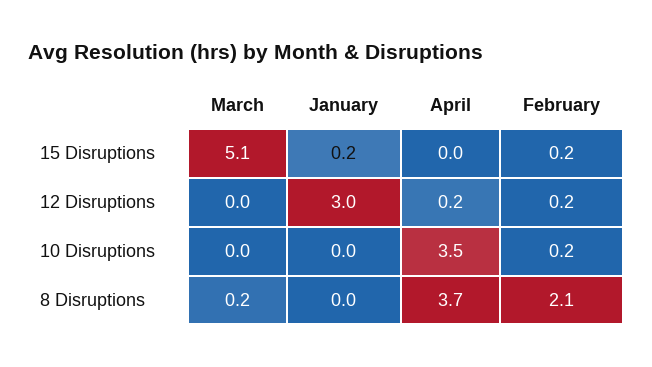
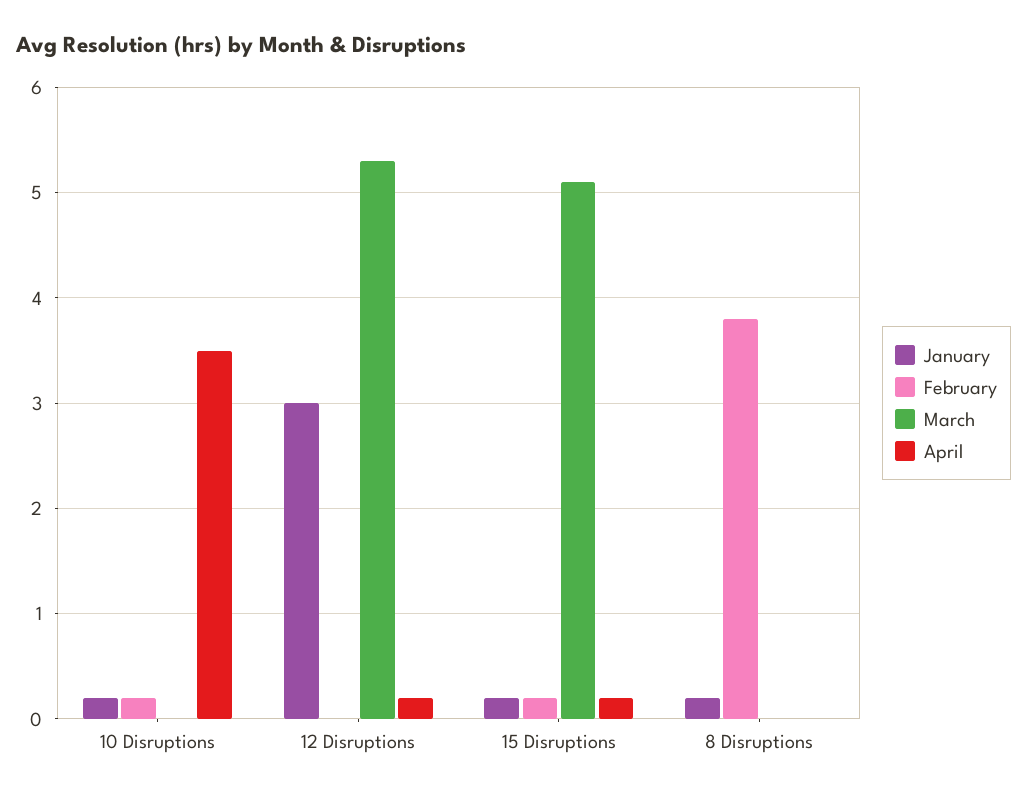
  {
    "March": {
      "15 Disruptions": 5.1,
-     "12 Disruptions": 0,
+     "12 Disruptions": 5.3,
      "10 Disruptions": 0,
-     "8 Disruptions": 0.2
+     "8 Disruptions": 0
    },
    "January": {
      "15 Disruptions": 0.2,
      "12 Disruptions": 3,
-     "10 Disruptions": 0,
+     "10 Disruptions": 0.2,
-     "8 Disruptions": 0
+     "8 Disruptions": 0.2
    },
    "April": {
-     "15 Disruptions": 0,
+     "15 Disruptions": 0.2,
      "12 Disruptions": 0.2,
      "10 Disruptions": 3.5,
-     "8 Disruptions": 3.7
+     "8 Disruptions": 0
    },
    "February": {
      "15 Disruptions": 0.2,
-     "12 Disruptions": 0.2,
+     "12 Disruptions": 0,
      "10 Disruptions": 0.2,
-     "8 Disruptions": 2.1
+     "8 Disruptions": 3.8
    }
  }

